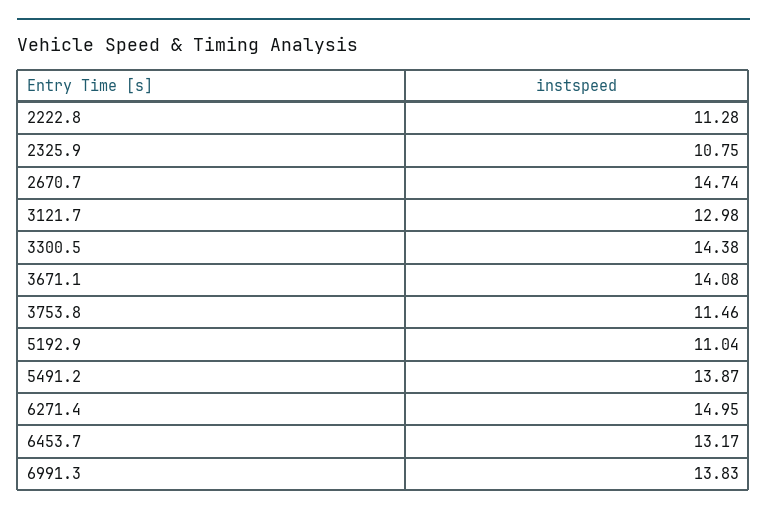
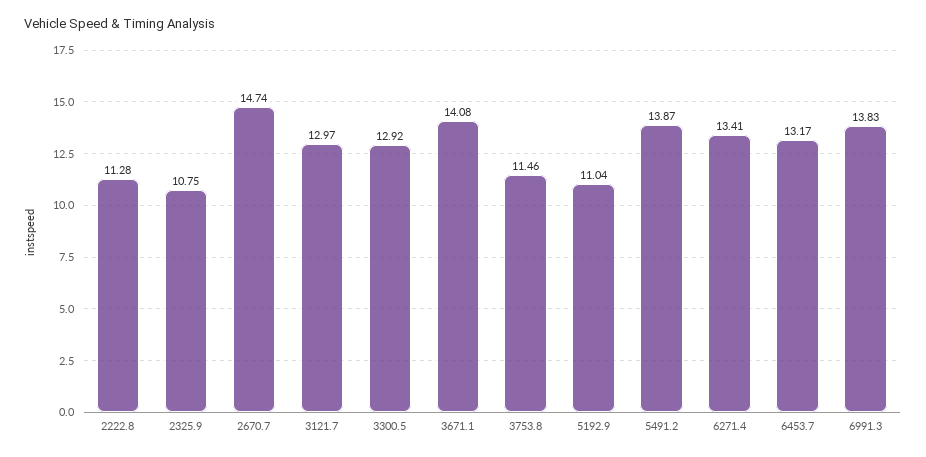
  {
    "2222.8": 11.28,
    "2325.9": 10.75,
    "2670.7": 14.74,
-   "3121.7": 12.98,
+   "3121.7": 12.97,
-   "3300.5": 14.38,
+   "3300.5": 12.92,
    "3671.1": 14.08,
    "3753.8": 11.46,
    "5192.9": 11.04,
    "5491.2": 13.87,
-   "6271.4": 14.95,
+   "6271.4": 13.41,
    "6453.7": 13.17,
    "6991.3": 13.83
  }

